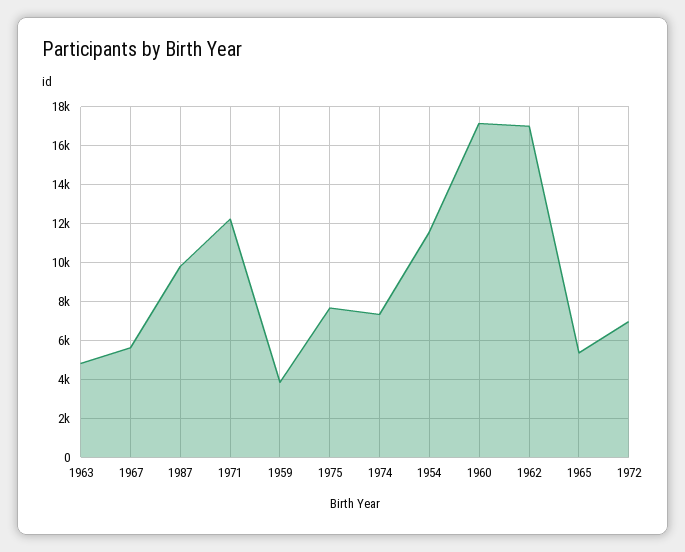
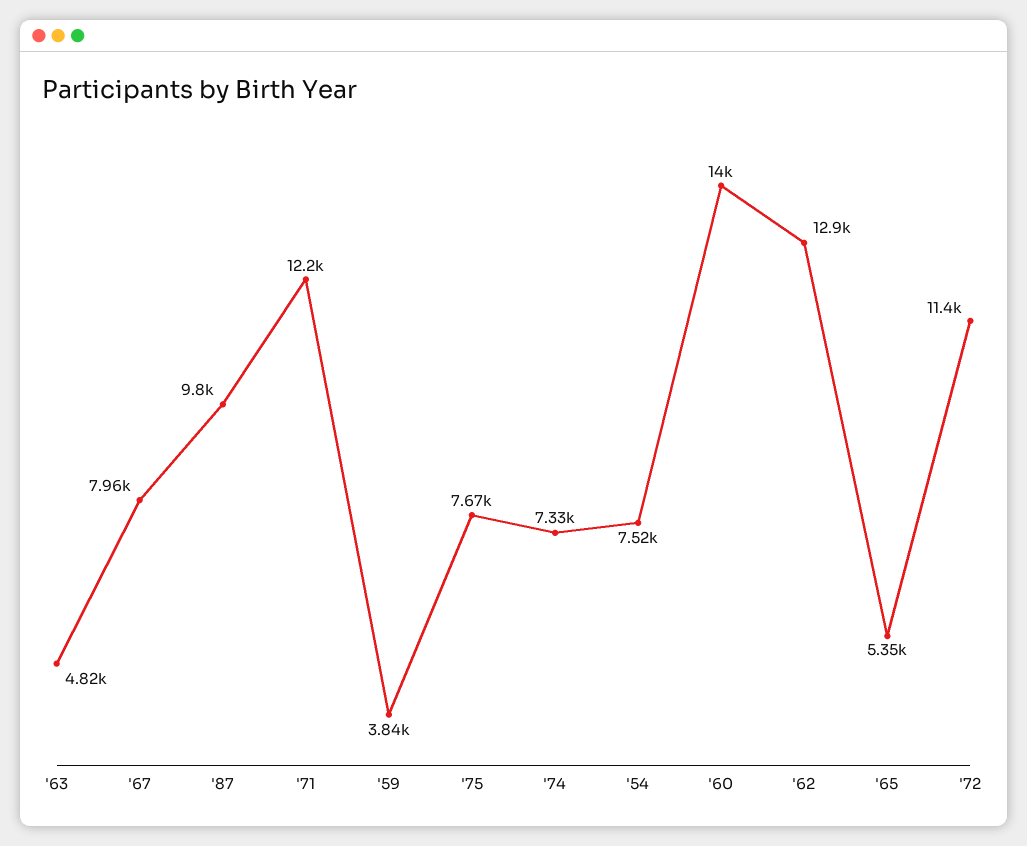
  {
    "1963": 4820,
-   "1967": 5500,
+   "1967": 7960,
    "1987": 9800,
    "1971": 12200,
    "1959": 3840,
    "1975": 7670,
    "1974": 7330,
-   "1954": 11500,
+   "1954": 7520,
-   "1960": 17000,
+   "1960": 14000,
-   "1962": 17000,
+   "1962": 12900,
    "1965": 5350,
-   "1972": 7000
+   "1972": 11400
  }

